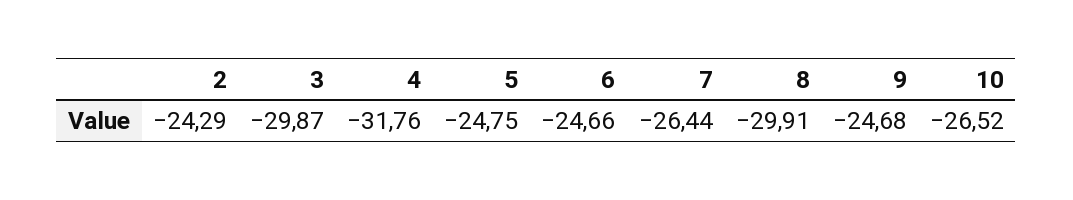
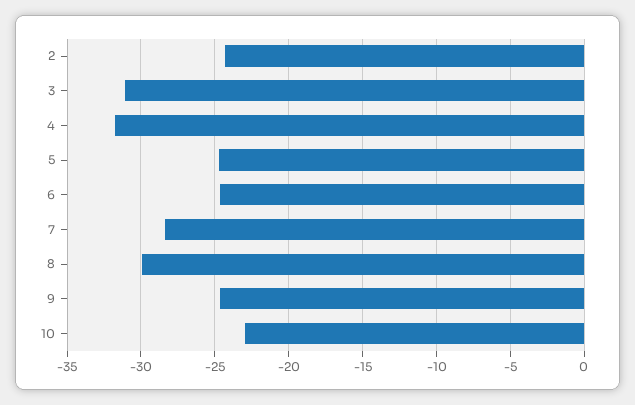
  {
    "2": -24.29,
-   "3": -29.87,
+   "3": -31,
    "4": -31.76,
    "5": -24.75,
    "6": -24.66,
-   "7": -26.44,
+   "7": -28.5,
    "8": -29.91,
    "9": -24.68,
-   "10": -26.52
+   "10": -23
  }

